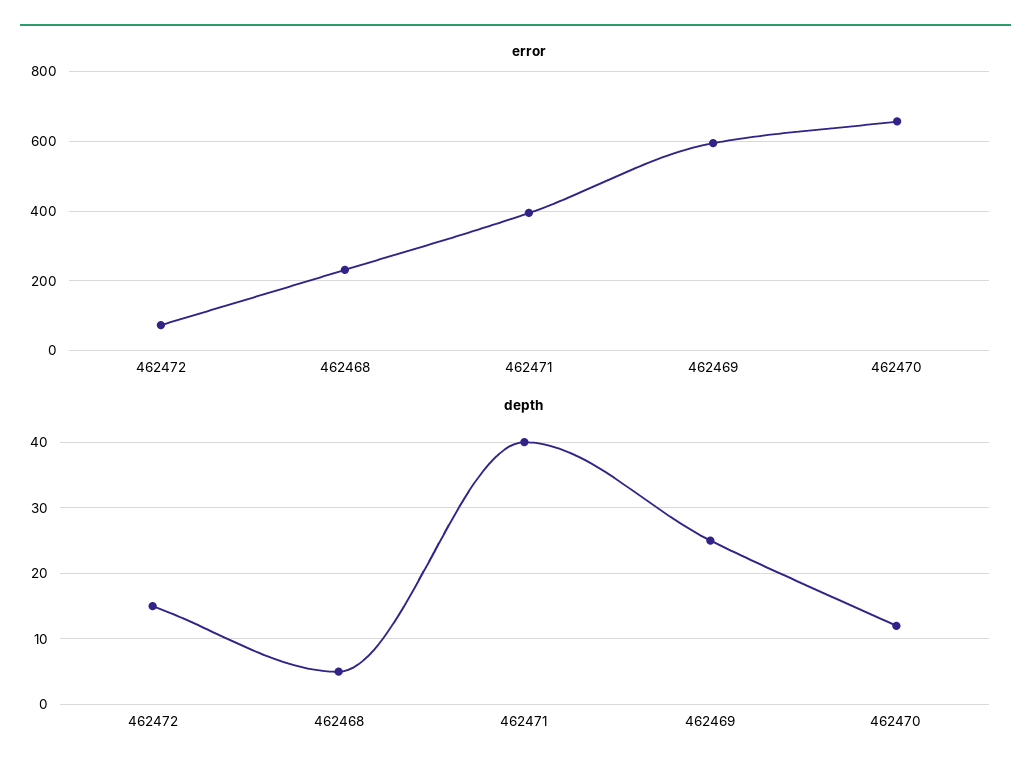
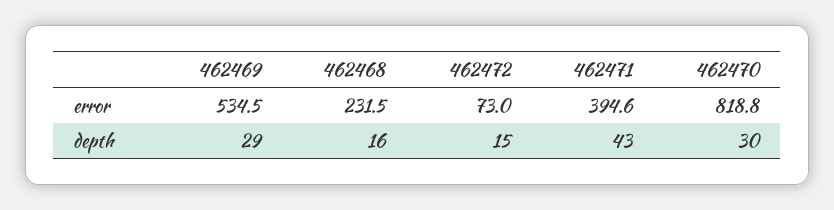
  {
    "error": {
      "462472": 73,
      "462468": 231.5,
      "462471": 394.6,
-     "462469": 600,
+     "462469": 534.5,
-     "462470": 660
+     "462470": 818.8
    },
    "depth": {
      "462472": 15,
-     "462468": 5,
+     "462468": 16,
-     "462471": 40,
+     "462471": 43,
-     "462469": 25,
+     "462469": 29,
-     "462470": 12
+     "462470": 30
    }
  }

